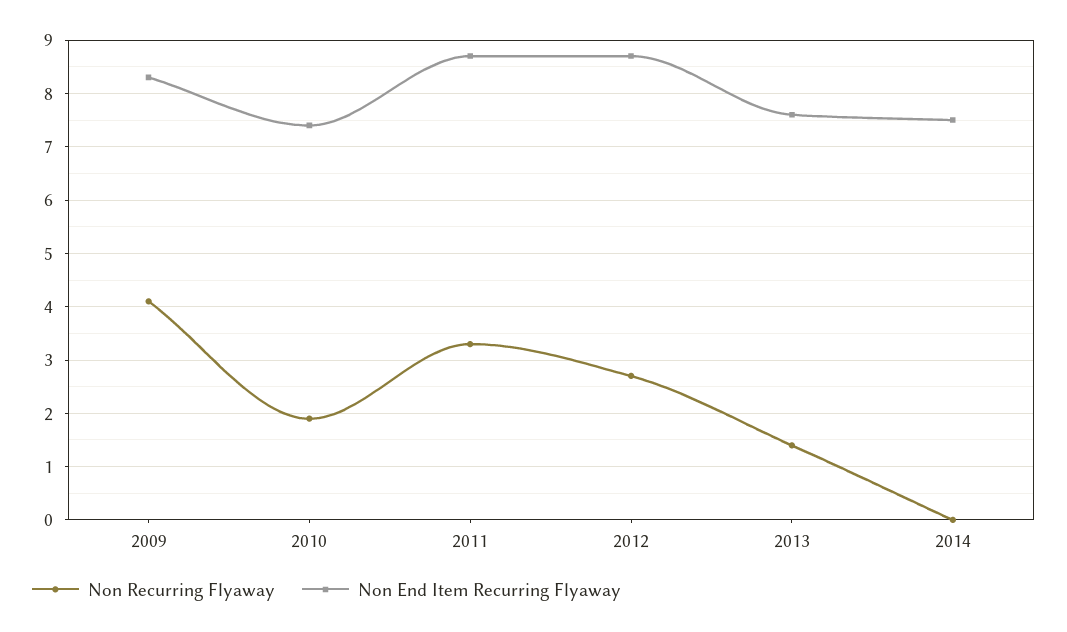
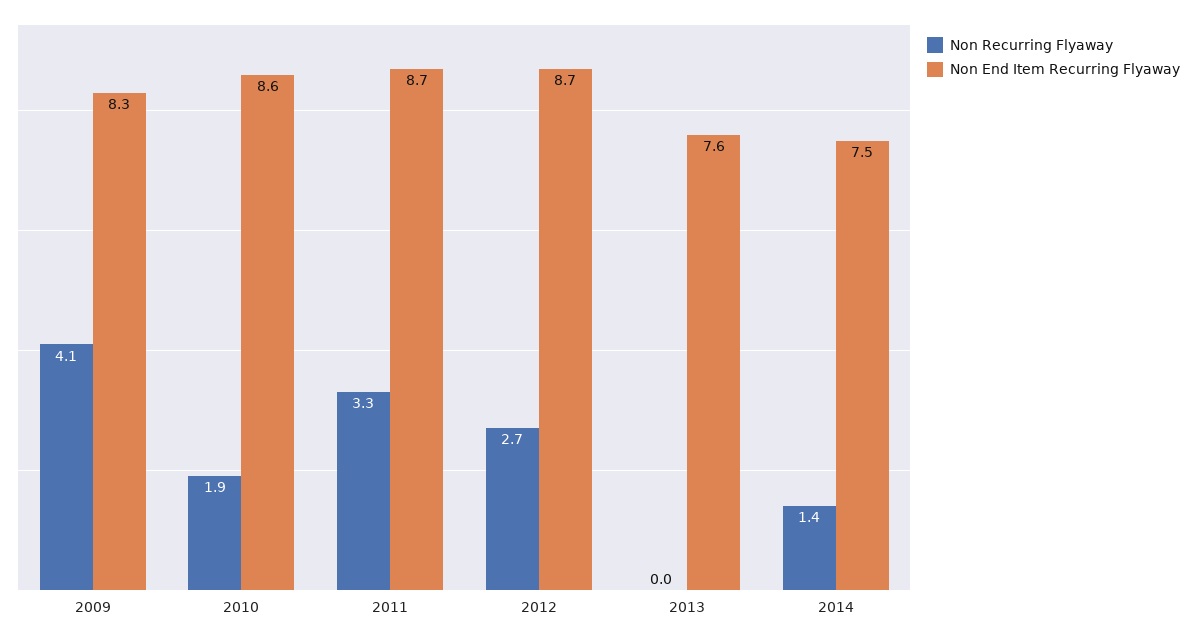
  {
    "Non Recurring Flyaway": {
      "2009": 4.1,
      "2010": 1.9,
      "2011": 3.3,
      "2012": 2.7,
-     "2013": 1.5,
+     "2013": 0,
-     "2014": 0
+     "2014": 1.4
    },
    "Non End Item Recurring Flyaway": {
      "2009": 8.3,
-     "2010": 7.5,
+     "2010": 8.6,
      "2011": 8.7,
      "2012": 8.7,
      "2013": 7.6,
      "2014": 7.5
    }
  }

